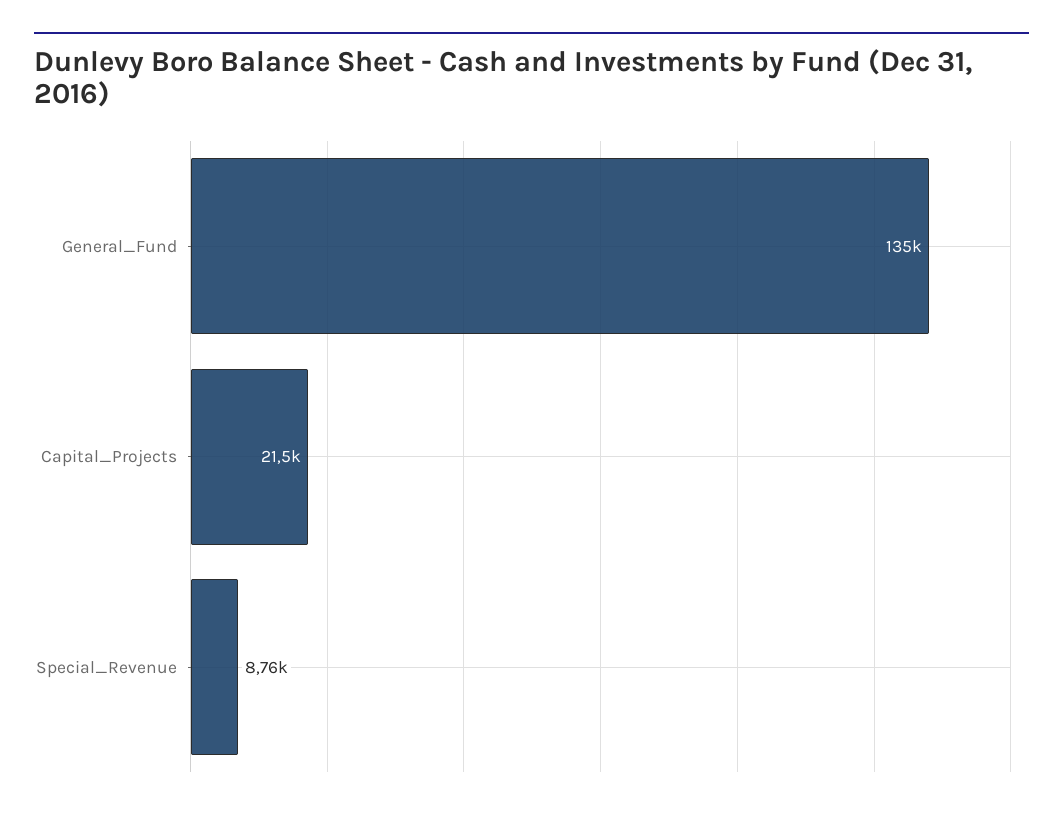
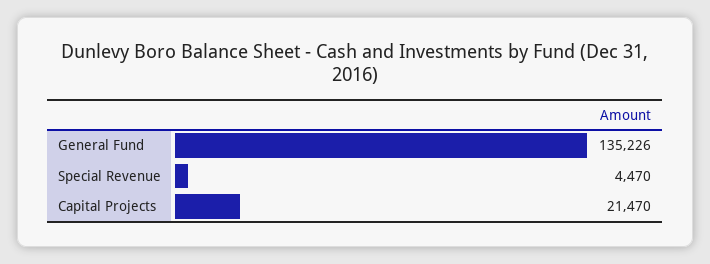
  {
    "General_Fund": 135226,
    "Capital_Projects": 21470,
-   "Special_Revenue": 8760
+   "Special_Revenue": 4470
  }

